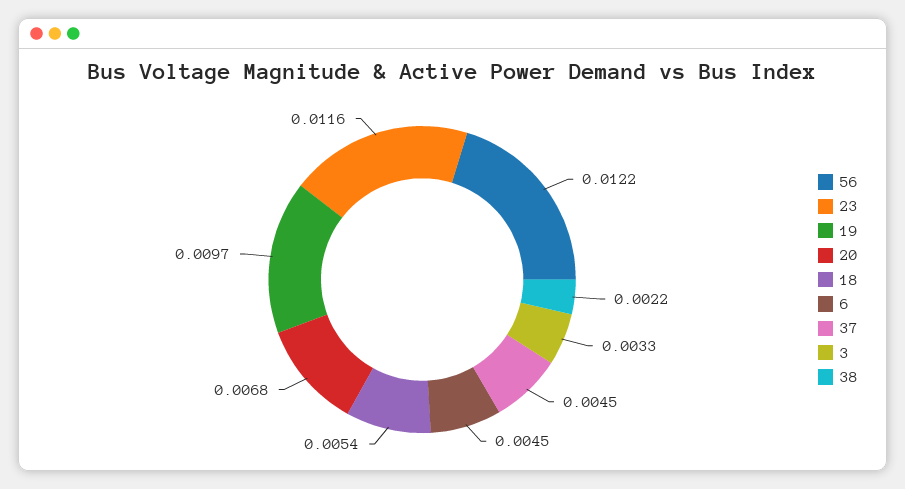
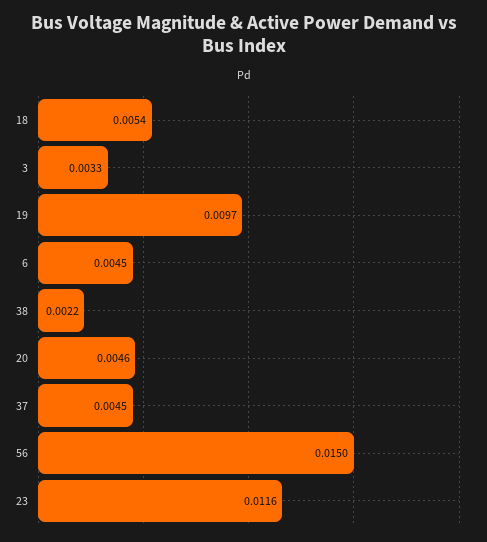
  {
-   "56": 0.0122,
+   "56": 0.015,
    "23": 0.0116,
    "19": 0.0097,
-   "20": 0.0068,
+   "20": 0.0046,
    "18": 0.0054,
    "6": 0.0045,
    "37": 0.0045,
    "3": 0.0033,
    "38": 0.0022
  }

